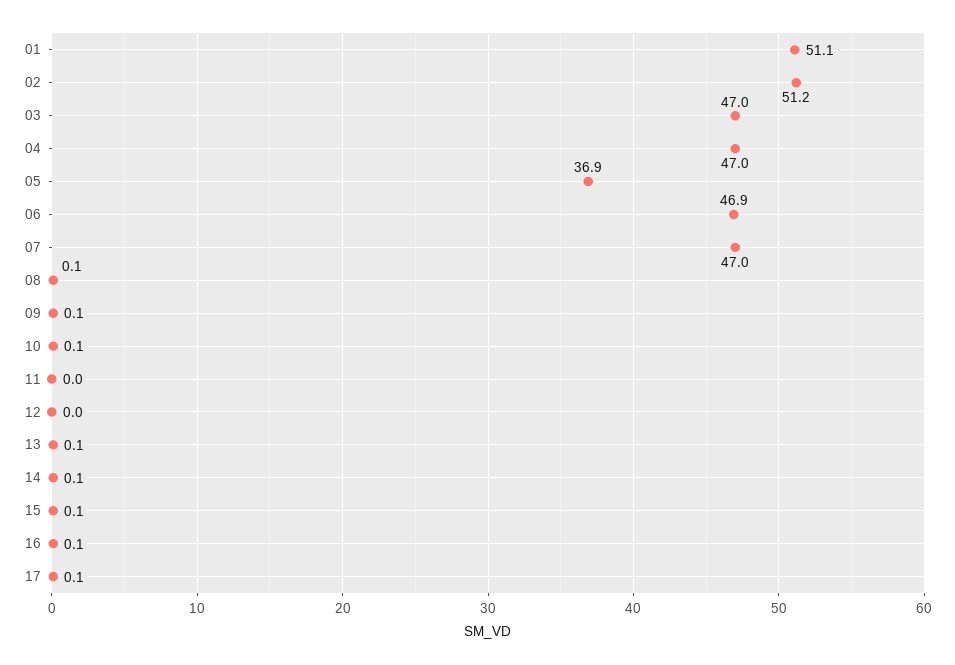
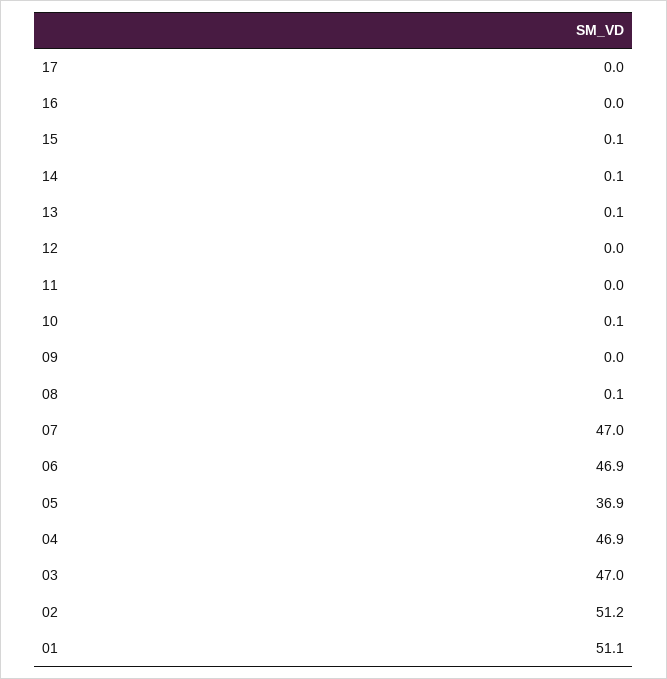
  {
    "01": 51.1,
    "02": 51.2,
    "03": 47,
-   "04": 47,
+   "04": 46.9,
    "05": 36.9,
    "06": 46.9,
    "07": 47,
    "08": 0.1,
-   "09": 0.1,
+   "09": 0,
    "10": 0.1,
    "11": 0,
    "12": 0,
    "13": 0.1,
    "14": 0.1,
    "15": 0.1,
-   "16": 0.1,
+   "16": 0,
-   "17": 0.1
+   "17": 0
  }

